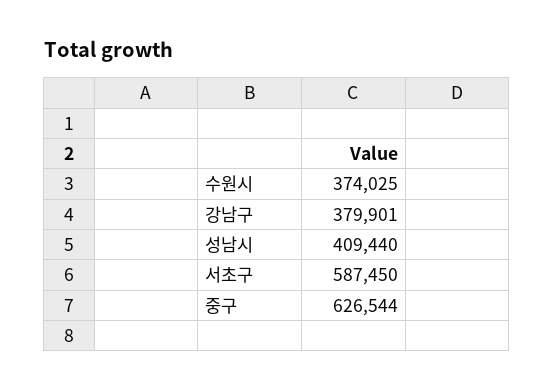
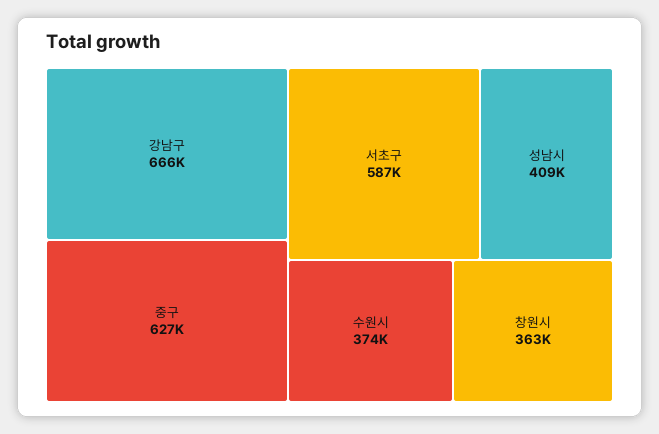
  {
    "수원시": 374025,
-   "강남구": 379901,
+   "강남구": 666000,
    "성남시": 409440,
    "서초구": 587450,
-   "중구": 626544
+   "중구": 626544,
+   "창원시": 363000
  }

